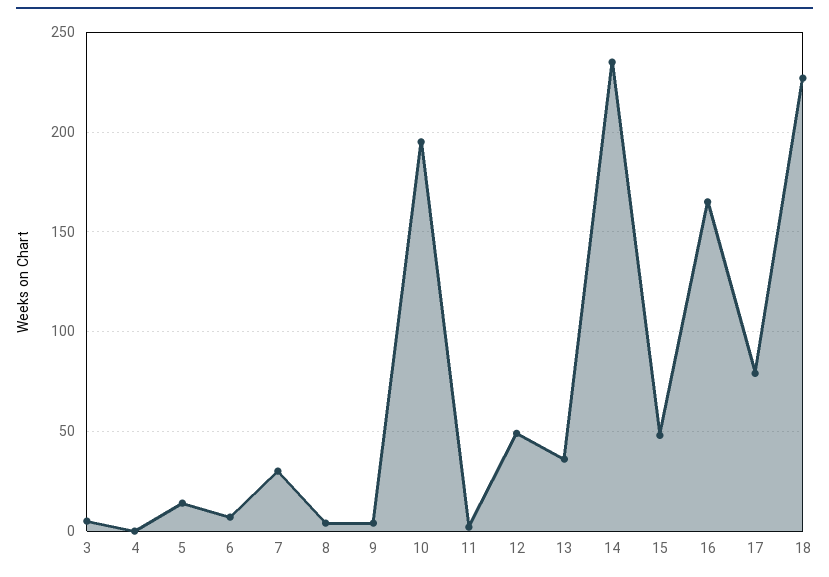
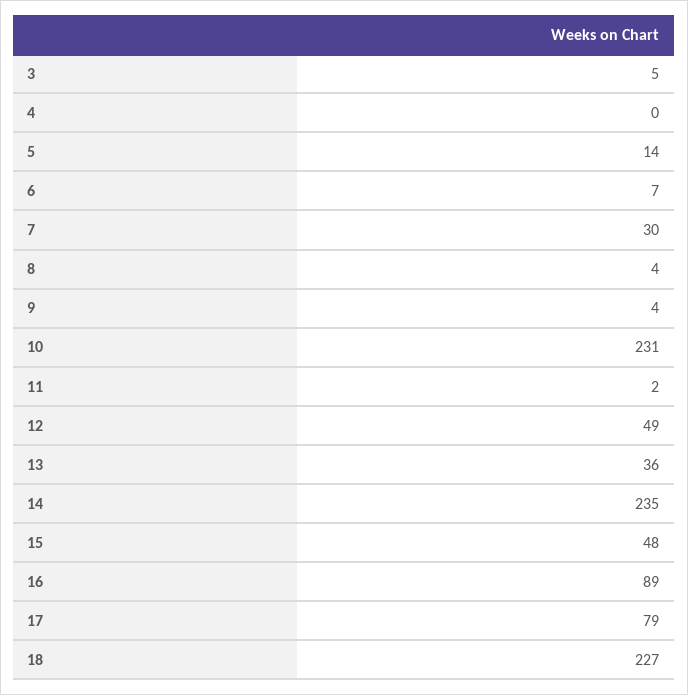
  {
    "3": 5,
    "4": 0,
    "5": 14,
    "6": 7,
    "7": 30,
    "8": 4,
    "9": 4,
-   "10": 195,
+   "10": 231,
    "11": 2,
    "12": 49,
    "13": 36,
    "14": 235,
    "15": 48,
-   "16": 165,
+   "16": 89,
    "17": 79,
    "18": 227
  }

